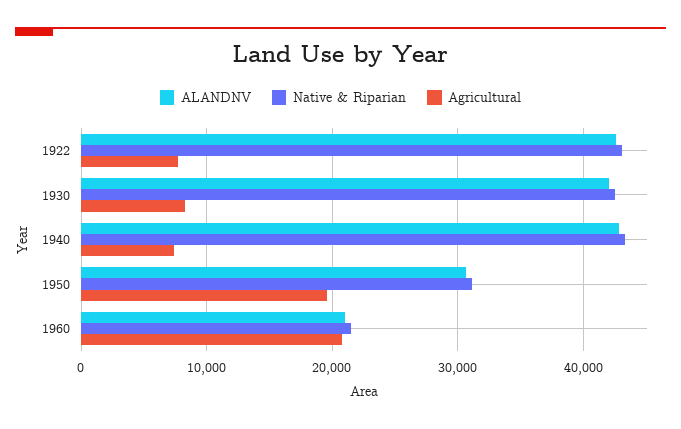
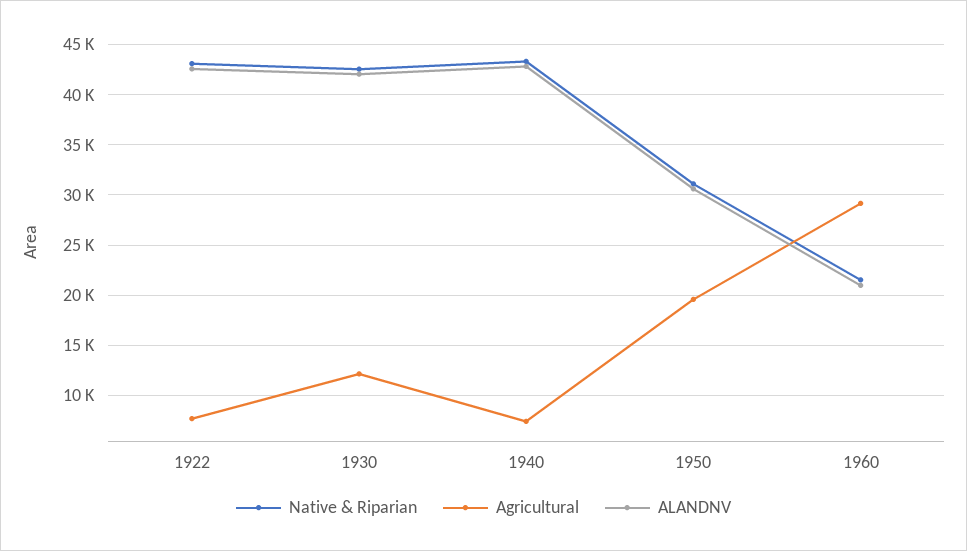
  {
    "ALANDNV": {
      "1922": 43000,
      "1930": 42000,
      "1940": 43000,
      "1950": 31000,
      "1960": 21000
    },
    "Native & Riparian": {
      "1922": 43000,
      "1930": 43000,
      "1940": 43000,
      "1950": 31000,
      "1960": 22000
    },
    "Agricultural": {
      "1922": 8000,
-     "1930": 8000,
+     "1930": 12000,
      "1940": 7000,
      "1950": 20000,
-     "1960": 21000
+     "1960": 29000
    }
  }

